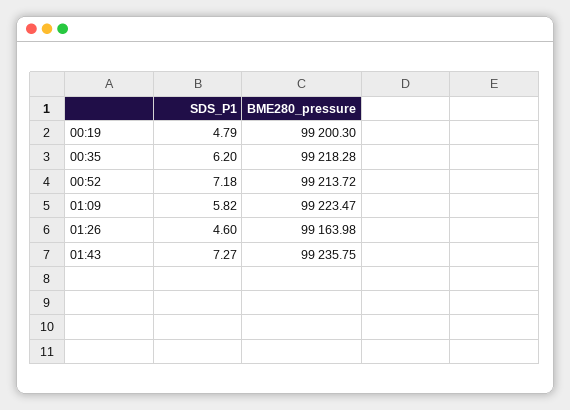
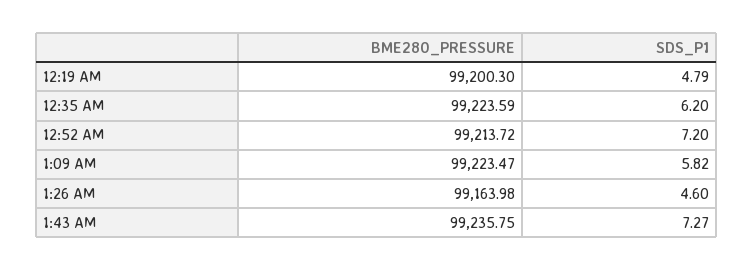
  {
    "SDS_P1": {
      "00:19": 4.79,
      "00:35": 6.2,
-     "00:52": 7.18,
+     "00:52": 7.2,
      "01:09": 5.82,
      "01:26": 4.6,
      "01:43": 7.27
    },
    "BME280_pressure": {
      "00:19": 99200.3,
-     "00:35": 99218.28,
+     "00:35": 99223.59,
      "00:52": 99213.72,
      "01:09": 99223.47,
      "01:26": 99163.98,
      "01:43": 99235.75
    }
  }

